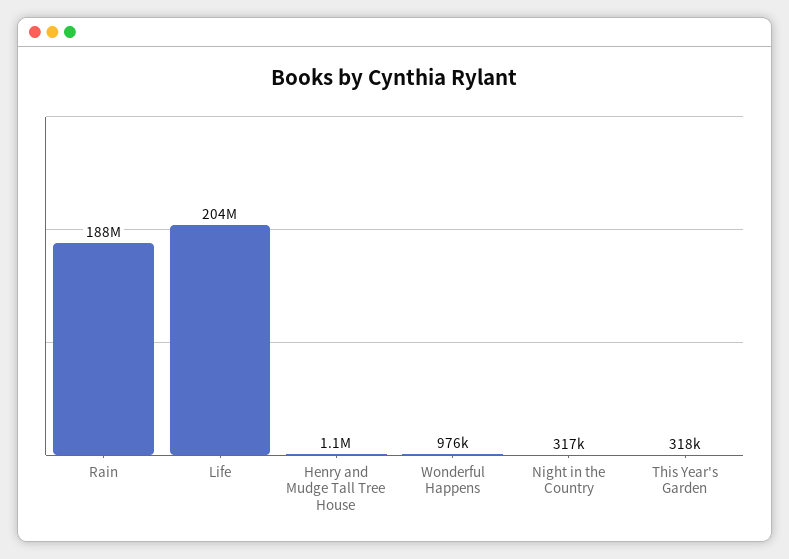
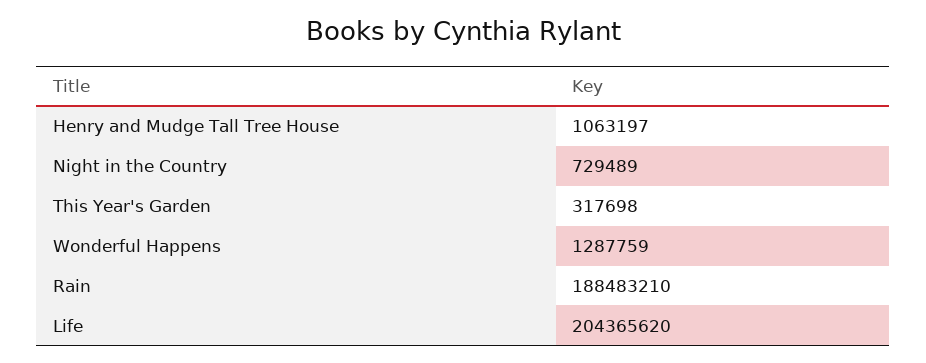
  {
    "Rain": 188483210,
    "Life": 204365620,
    "Henry and Mudge Tall Tree House": 1063197,
-   "Wonderful Happens": 976000,
+   "Wonderful Happens": 1287759,
-   "Night in the Country": 317000,
+   "Night in the Country": 729489,
    "This Year's Garden": 317698
  }

